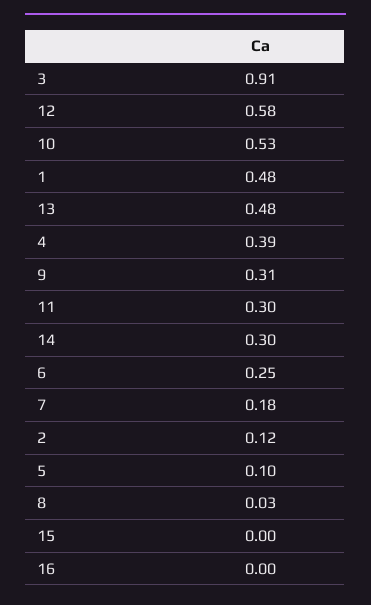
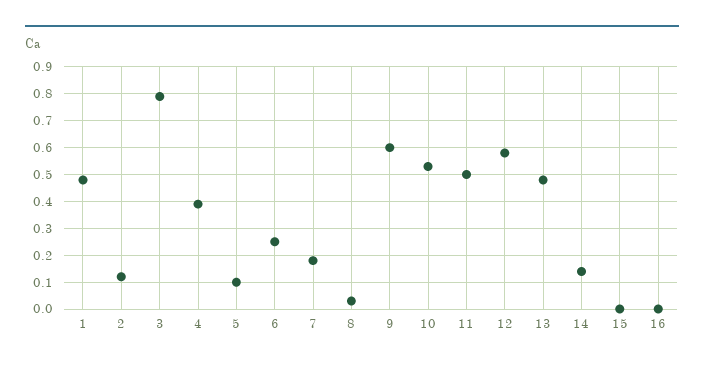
  {
-   "3": 0.91,
+   "3": 0.8,
    "12": 0.58,
    "10": 0.53,
    "1": 0.48,
    "13": 0.48,
    "4": 0.39,
-   "9": 0.31,
+   "9": 0.6,
-   "11": 0.3,
+   "11": 0.5,
-   "14": 0.3,
+   "14": 0.15,
    "6": 0.25,
    "7": 0.18,
    "2": 0.12,
    "5": 0.1,
    "8": 0.03,
    "15": 0,
    "16": 0
  }

